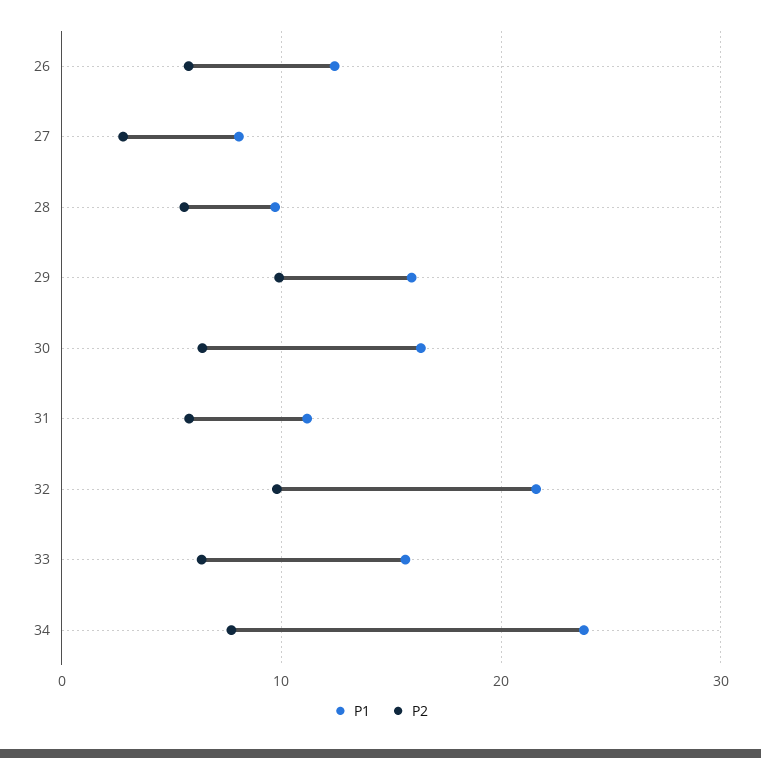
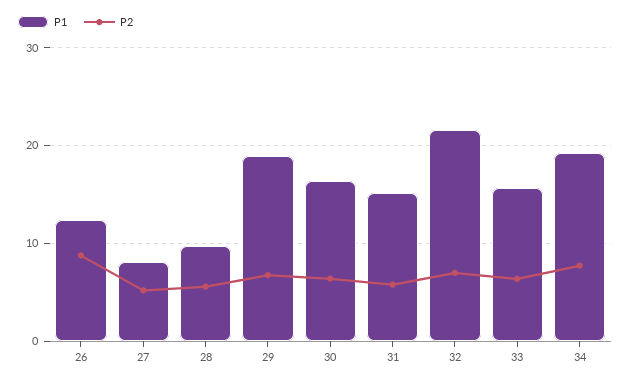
  {
    "P1": {
      "26": 12,
      "27": 8,
      "28": 10,
-     "29": 16,
+     "29": 19,
      "30": 16,
-     "31": 11,
+     "31": 15,
      "32": 22,
      "33": 16,
-     "34": 24
+     "34": 19
    },
    "P2": {
-     "26": 6,
+     "26": 9,
-     "27": 3,
+     "27": 5,
      "28": 6,
-     "29": 10,
+     "29": 7,
      "30": 6,
      "31": 6,
-     "32": 10,
+     "32": 7,
      "33": 6,
      "34": 8
    }
  }

